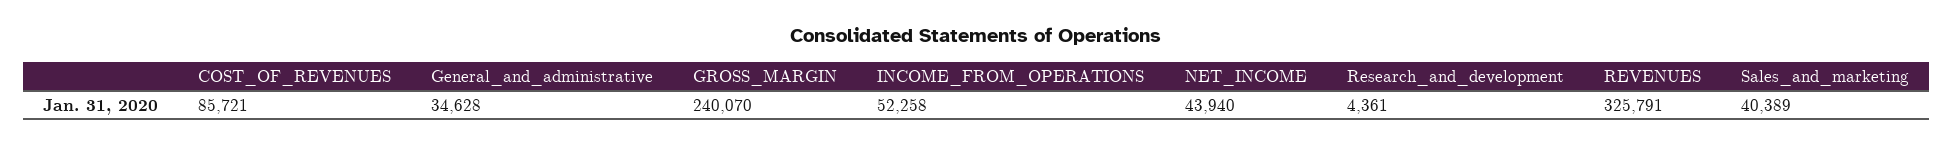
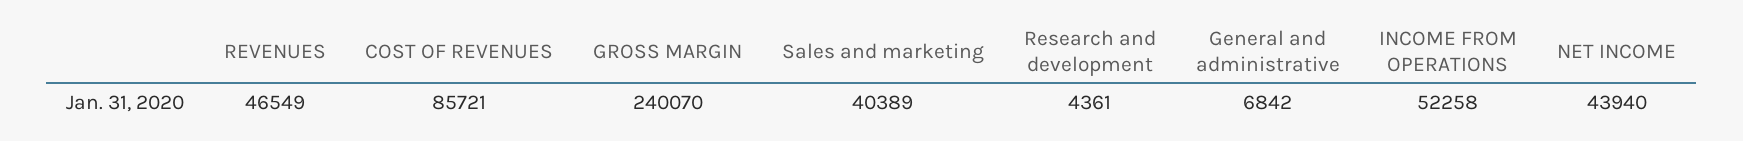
  {
    "COST_OF_REVENUES": 85721,
-   "General_and_administrative": 34628,
+   "General_and_administrative": 6842,
    "GROSS_MARGIN": 240070,
    "INCOME_FROM_OPERATIONS": 52258,
    "NET_INCOME": 43940,
    "Research_and_development": 4361,
-   "REVENUES": 325791,
+   "REVENUES": 46549,
    "Sales_and_marketing": 40389
  }

